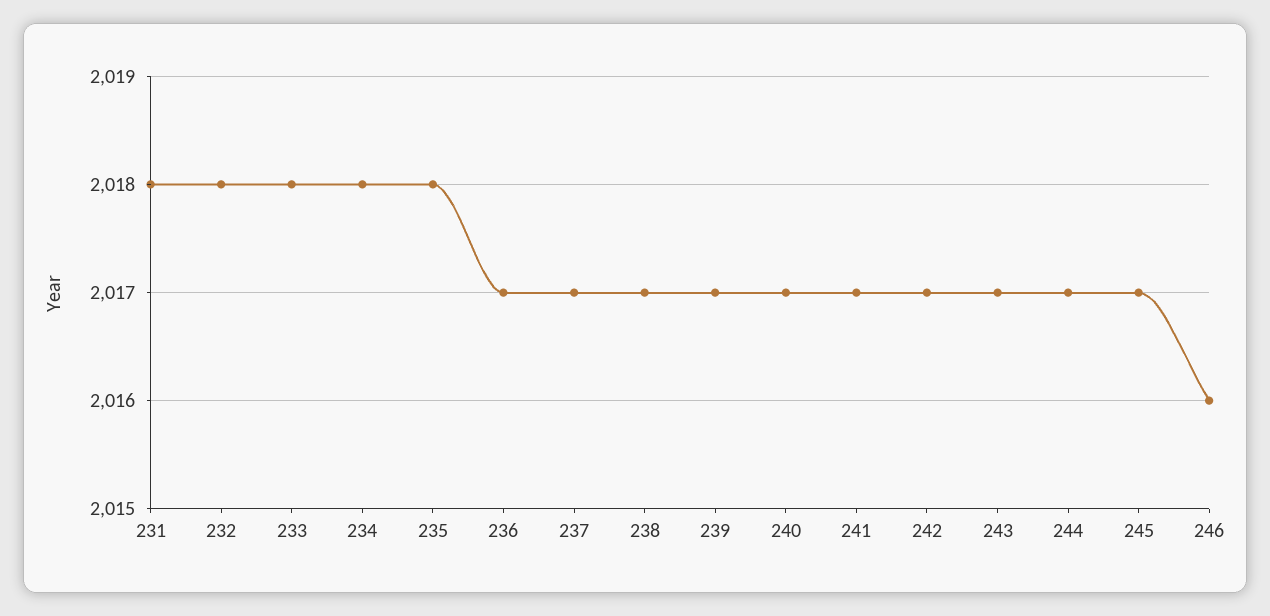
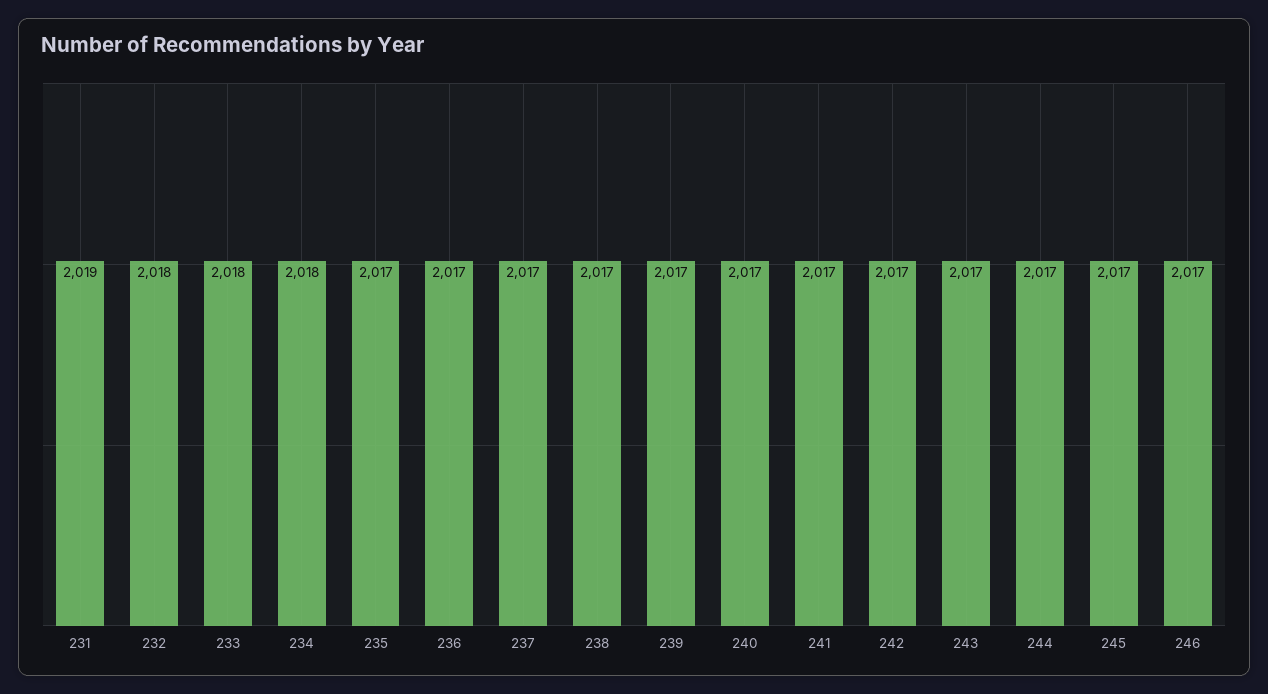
  {
-   "231": 2018,
+   "231": 2019,
    "232": 2018,
    "233": 2018,
    "234": 2018,
-   "235": 2018,
+   "235": 2017,
    "236": 2017,
    "237": 2017,
    "238": 2017,
    "239": 2017,
    "240": 2017,
    "241": 2017,
    "242": 2017,
    "243": 2017,
    "244": 2017,
    "245": 2017,
-   "246": 2016
+   "246": 2017
  }

